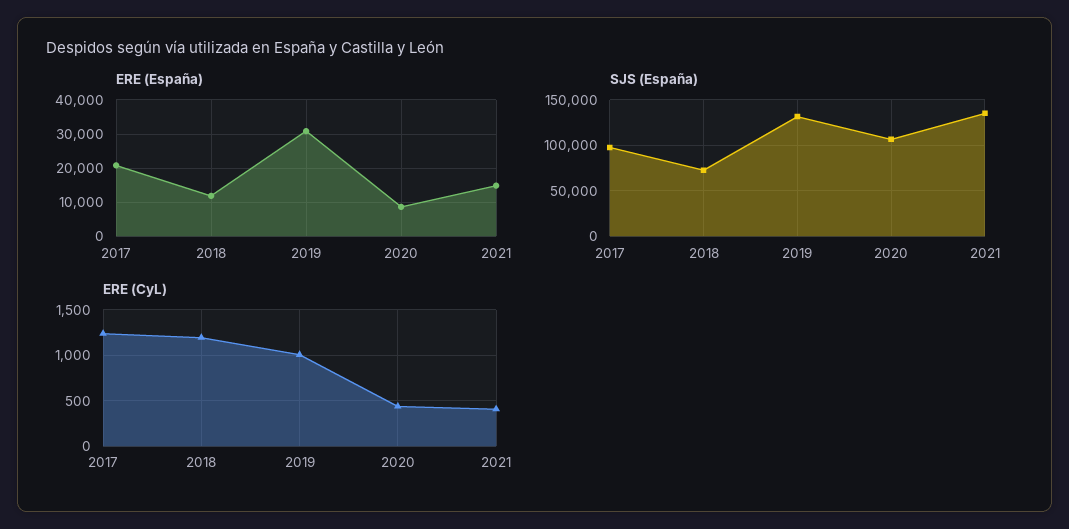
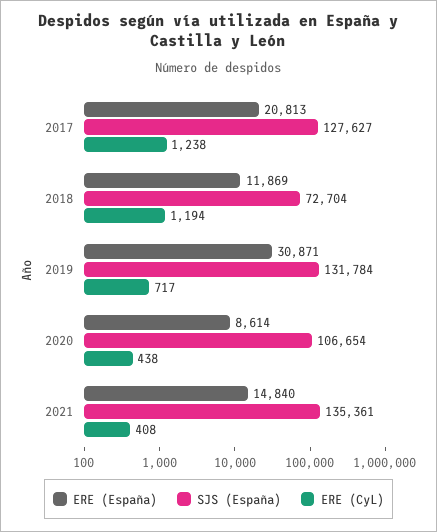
  {
    "ERE (España)": {
      "2017": 20813,
      "2018": 11869,
      "2019": 30871,
      "2020": 8614,
      "2021": 14840
    },
    "SJS (España)": {
-     "2017": 100000,
+     "2017": 127627,
      "2018": 72704,
      "2019": 131784,
      "2020": 106654,
      "2021": 135361
    },
    "ERE (CyL)": {
      "2017": 1238,
      "2018": 1194,
-     "2019": 1000,
+     "2019": 717,
      "2020": 438,
      "2021": 408
    }
  }

